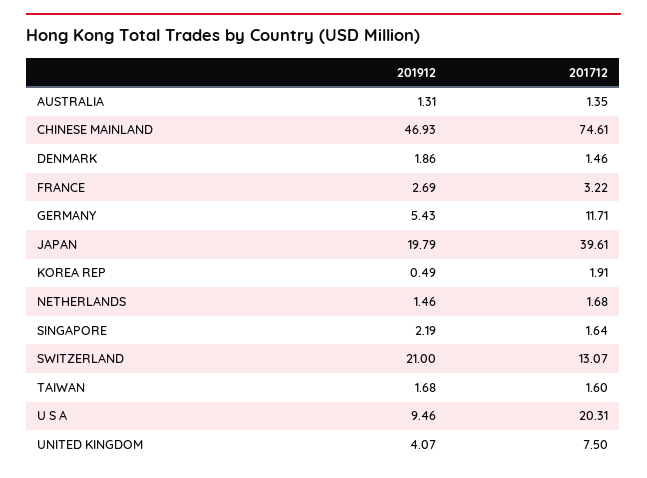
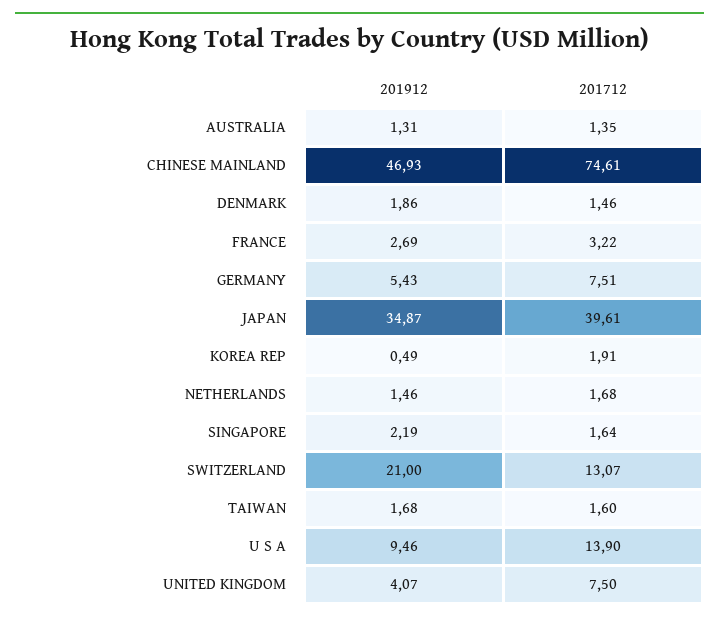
  {
    "201912": {
      "AUSTRALIA": 1.31,
      "CHINESE MAINLAND": 46.93,
      "DENMARK": 1.86,
      "FRANCE": 2.69,
      "GERMANY": 5.43,
-     "JAPAN": 19.79,
+     "JAPAN": 34.87,
      "KOREA REP": 0.49,
      "NETHERLANDS": 1.46,
      "SINGAPORE": 2.19,
      "SWITZERLAND": 21,
      "TAIWAN": 1.68,
      "U S A": 9.46,
      "UNITED KINGDOM": 4.07
    },
    "201712": {
      "AUSTRALIA": 1.35,
      "CHINESE MAINLAND": 74.61,
      "DENMARK": 1.46,
      "FRANCE": 3.22,
-     "GERMANY": 11.71,
+     "GERMANY": 7.51,
      "JAPAN": 39.61,
      "KOREA REP": 1.91,
      "NETHERLANDS": 1.68,
      "SINGAPORE": 1.64,
      "SWITZERLAND": 13.07,
      "TAIWAN": 1.6,
-     "U S A": 20.31,
+     "U S A": 13.9,
      "UNITED KINGDOM": 7.5
    }
  }

